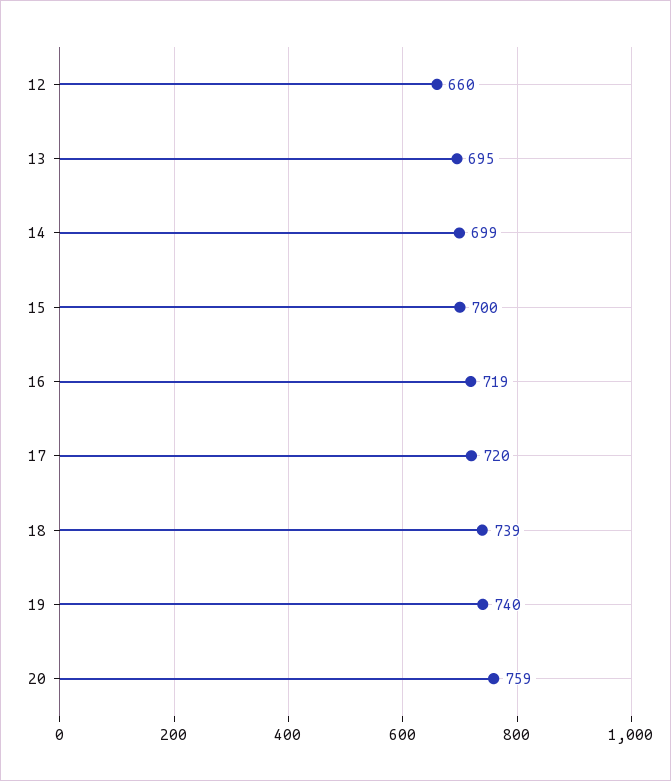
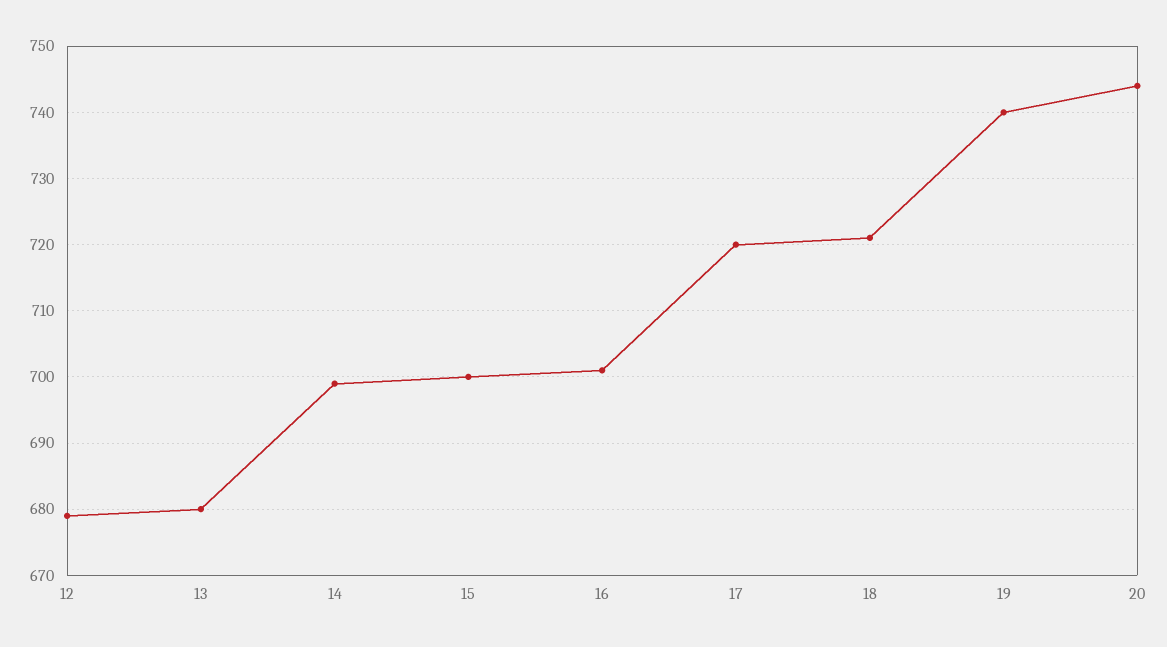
  {
-   "12": 660,
+   "12": 679,
-   "13": 695,
+   "13": 680,
    "14": 699,
    "15": 700,
-   "16": 719,
+   "16": 701,
    "17": 720,
-   "18": 739,
+   "18": 721,
    "19": 740,
-   "20": 759
+   "20": 744
  }

